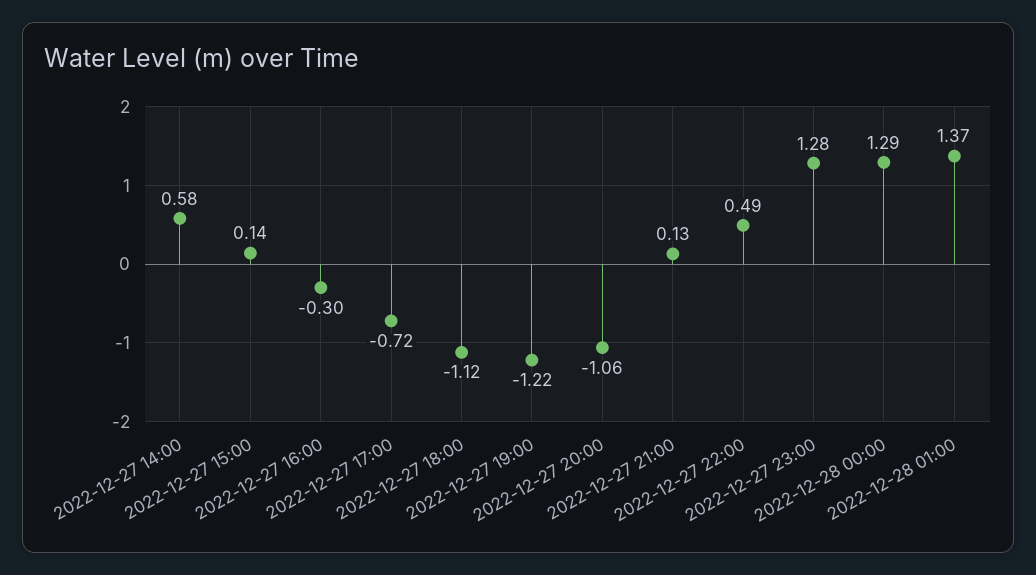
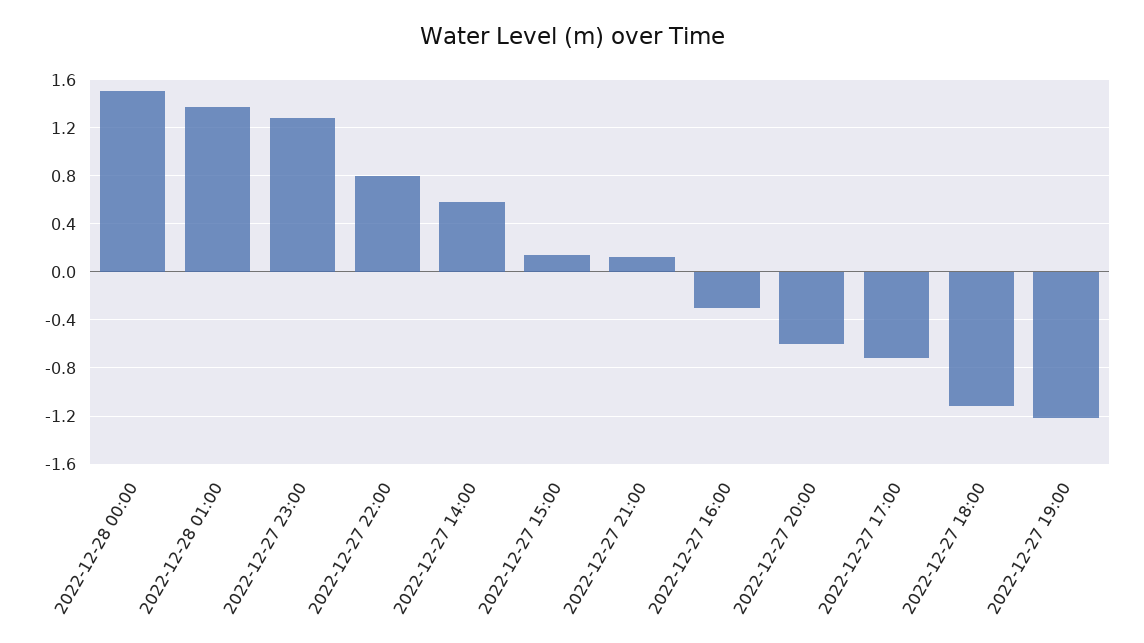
  {
    "2022-12-27 14:00": 0.58,
    "2022-12-27 15:00": 0.14,
    "2022-12-27 16:00": -0.3,
    "2022-12-27 17:00": -0.72,
    "2022-12-27 18:00": -1.12,
    "2022-12-27 19:00": -1.22,
-   "2022-12-27 20:00": -1.06,
+   "2022-12-27 20:00": -0.6,
    "2022-12-27 21:00": 0.13,
-   "2022-12-27 22:00": 0.49,
+   "2022-12-27 22:00": 0.8,
    "2022-12-27 23:00": 1.28,
-   "2022-12-28 00:00": 1.29,
+   "2022-12-28 00:00": 1.5,
    "2022-12-28 01:00": 1.37
  }

